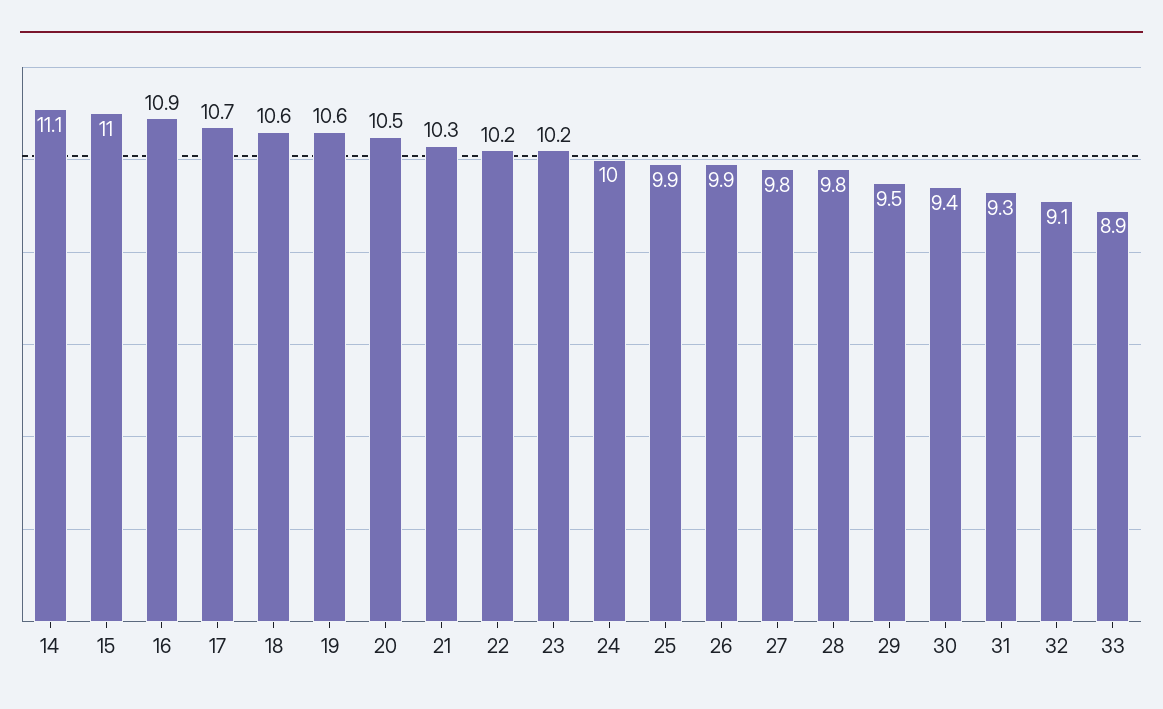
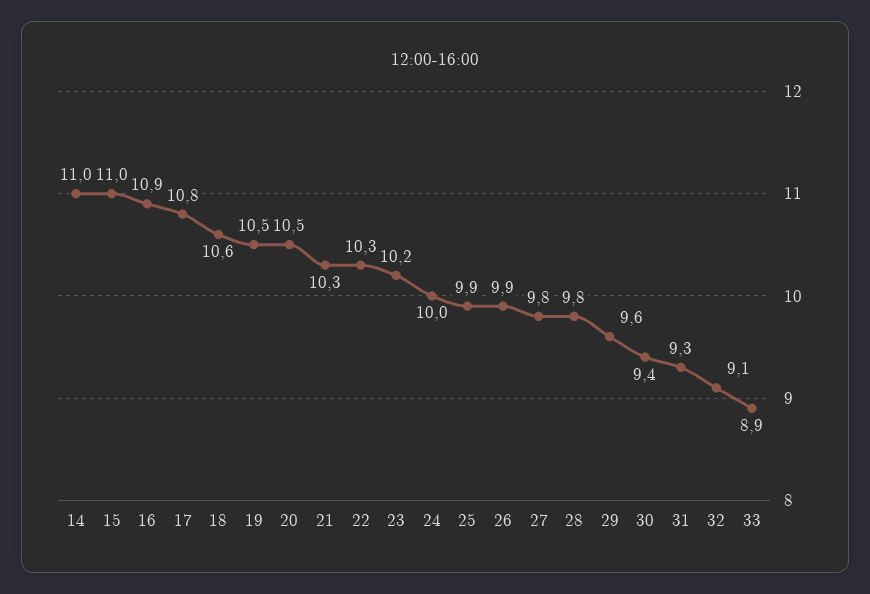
  {
-   "14": 11.1,
+   "14": 11,
    "15": 11,
    "16": 10.9,
-   "17": 10.7,
+   "17": 10.8,
    "18": 10.6,
-   "19": 10.6,
+   "19": 10.5,
    "20": 10.5,
    "21": 10.3,
-   "22": 10.2,
+   "22": 10.3,
    "23": 10.2,
    "24": 10,
    "25": 9.9,
    "26": 9.9,
    "27": 9.8,
    "28": 9.8,
-   "29": 9.5,
+   "29": 9.6,
    "30": 9.4,
    "31": 9.3,
    "32": 9.1,
    "33": 8.9
  }

